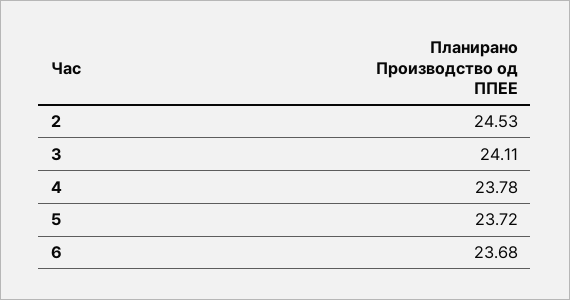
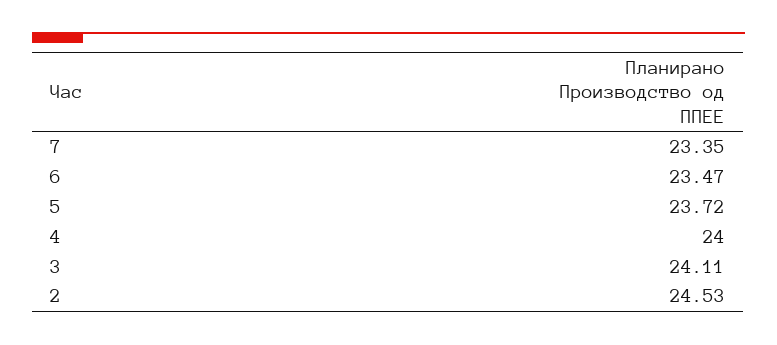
  {
    "2": 24.53,
    "3": 24.11,
-   "4": 23.78,
+   "4": 24,
    "5": 23.72,
-   "6": 23.68
+   "6": 23.47,
+   "7": 23.35
  }

